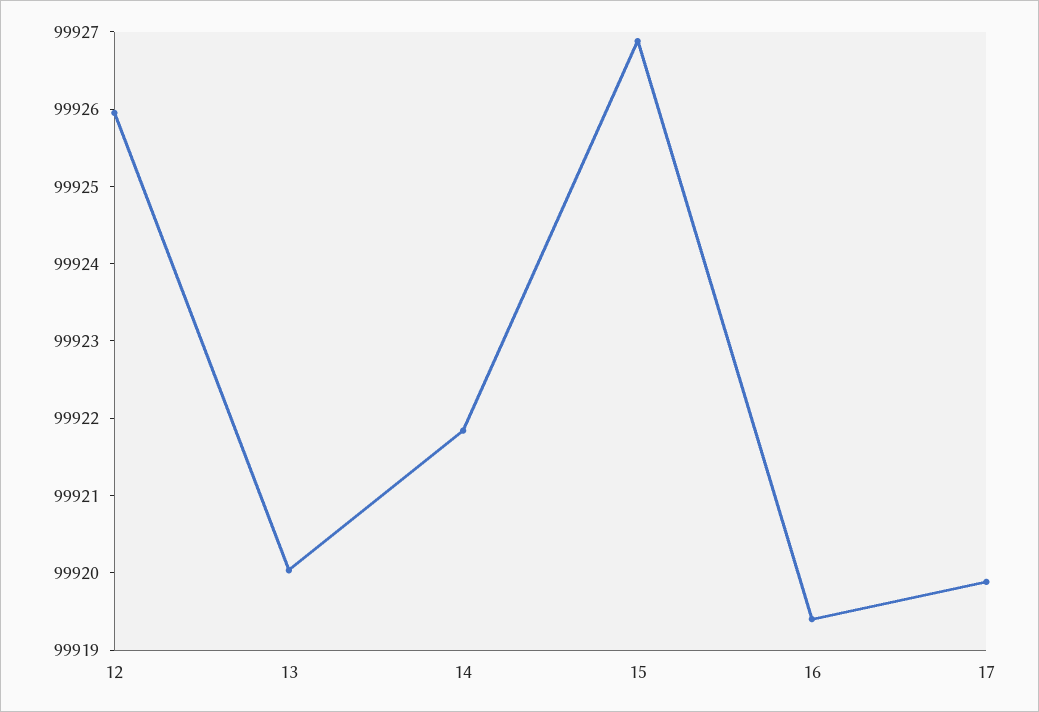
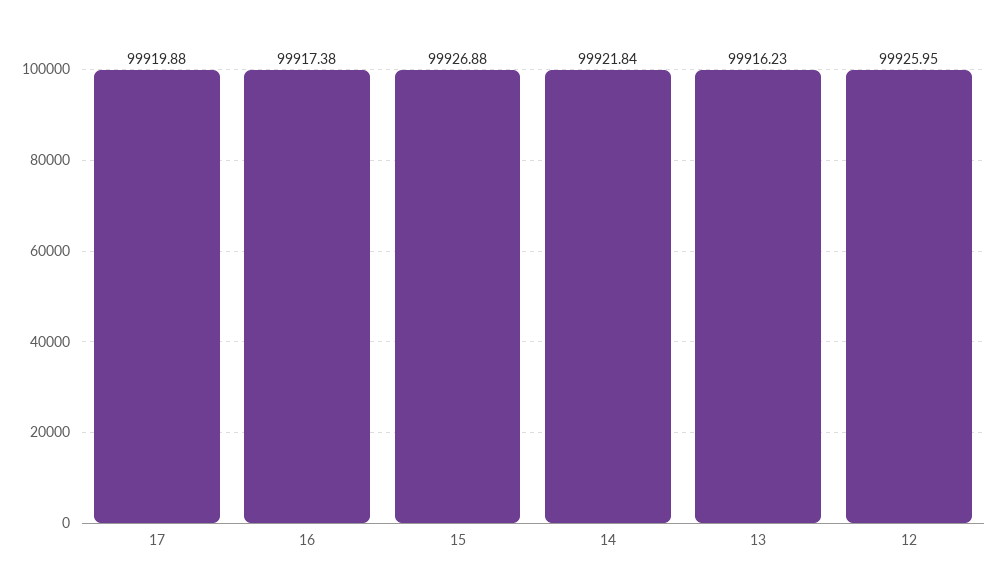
  {
    "12": 99925.95,
-   "13": 99920,
+   "13": 99916.23,
    "14": 99921.84,
    "15": 99926.88,
-   "16": 99919.4,
+   "16": 99917.38,
    "17": 99919.88
  }

